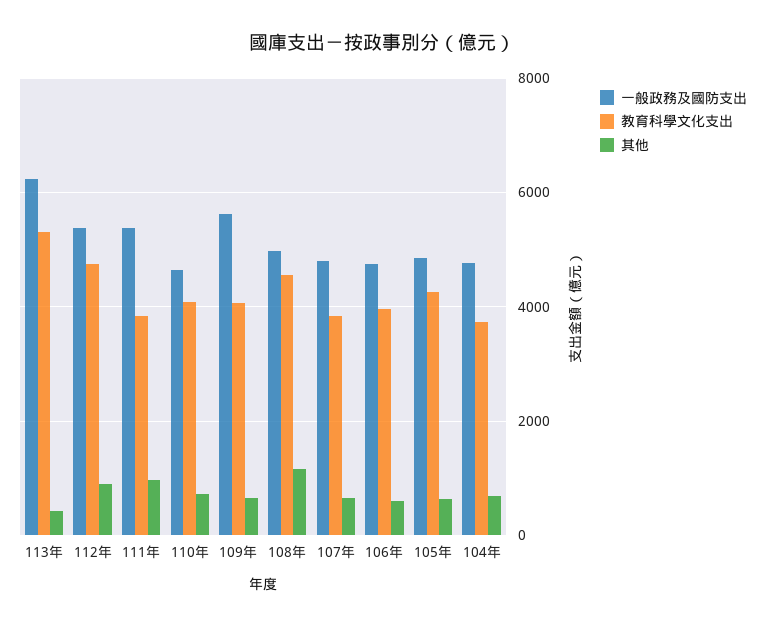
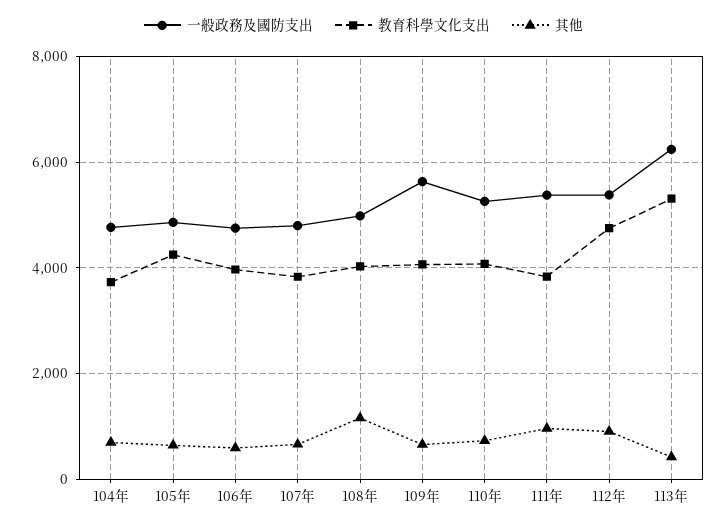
  {
    "一般政務及國防支出": {
      "113年": 6200,
      "112年": 5400,
      "111年": 5400,
-     "110年": 4600,
+     "110年": 5200,
      "109年": 5600,
      "108年": 5000,
      "107年": 4800,
      "106年": 4800,
      "105年": 4800,
      "104年": 4800
    },
    "教育科學文化支出": {
      "113年": 5400,
      "112年": 4800,
      "111年": 3800,
      "110年": 4000,
      "109年": 4000,
-     "108年": 4600,
+     "108年": 4000,
      "107年": 3800,
      "106年": 4000,
      "105年": 4200,
      "104年": 3800
    },
    "其他": {
      "113年": 400,
      "112年": 1000,
      "111年": 1000,
      "110年": 800,
      "109年": 600,
      "108年": 1200,
      "107年": 600,
      "106年": 600,
      "105年": 600,
      "104年": 600
    }
  }

